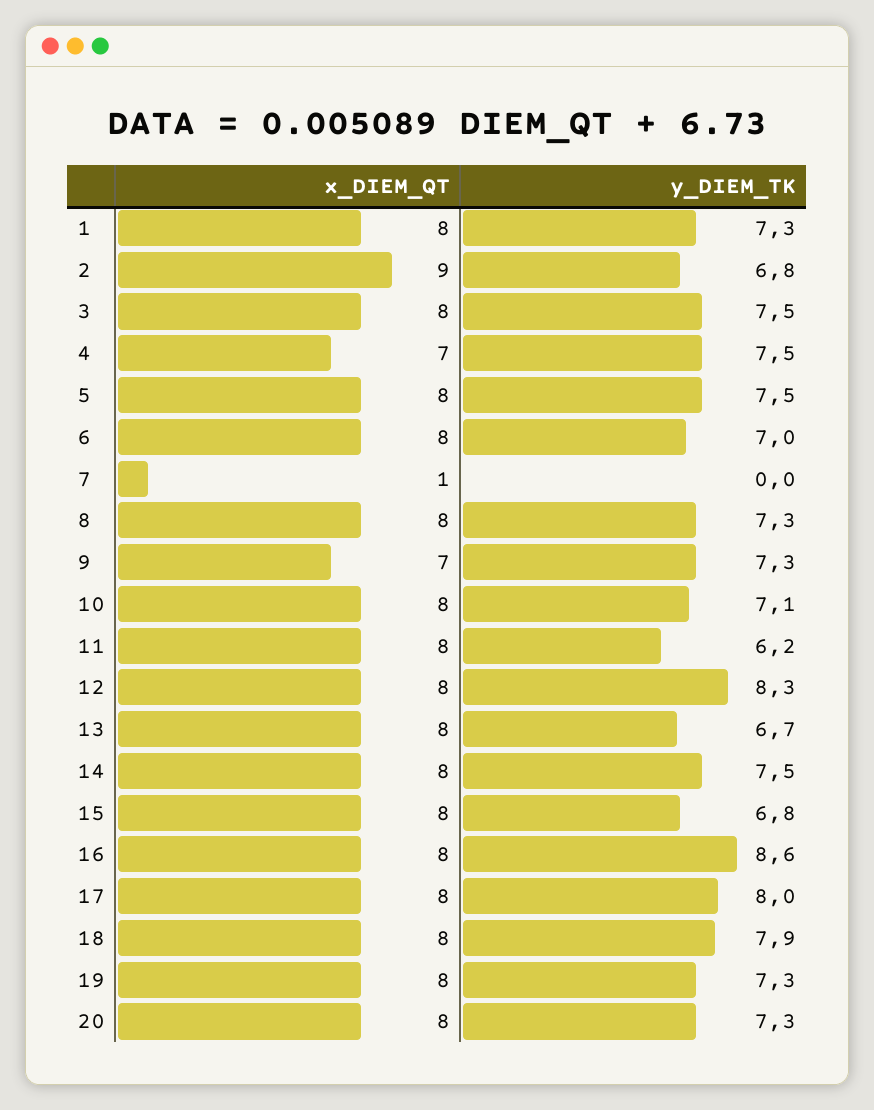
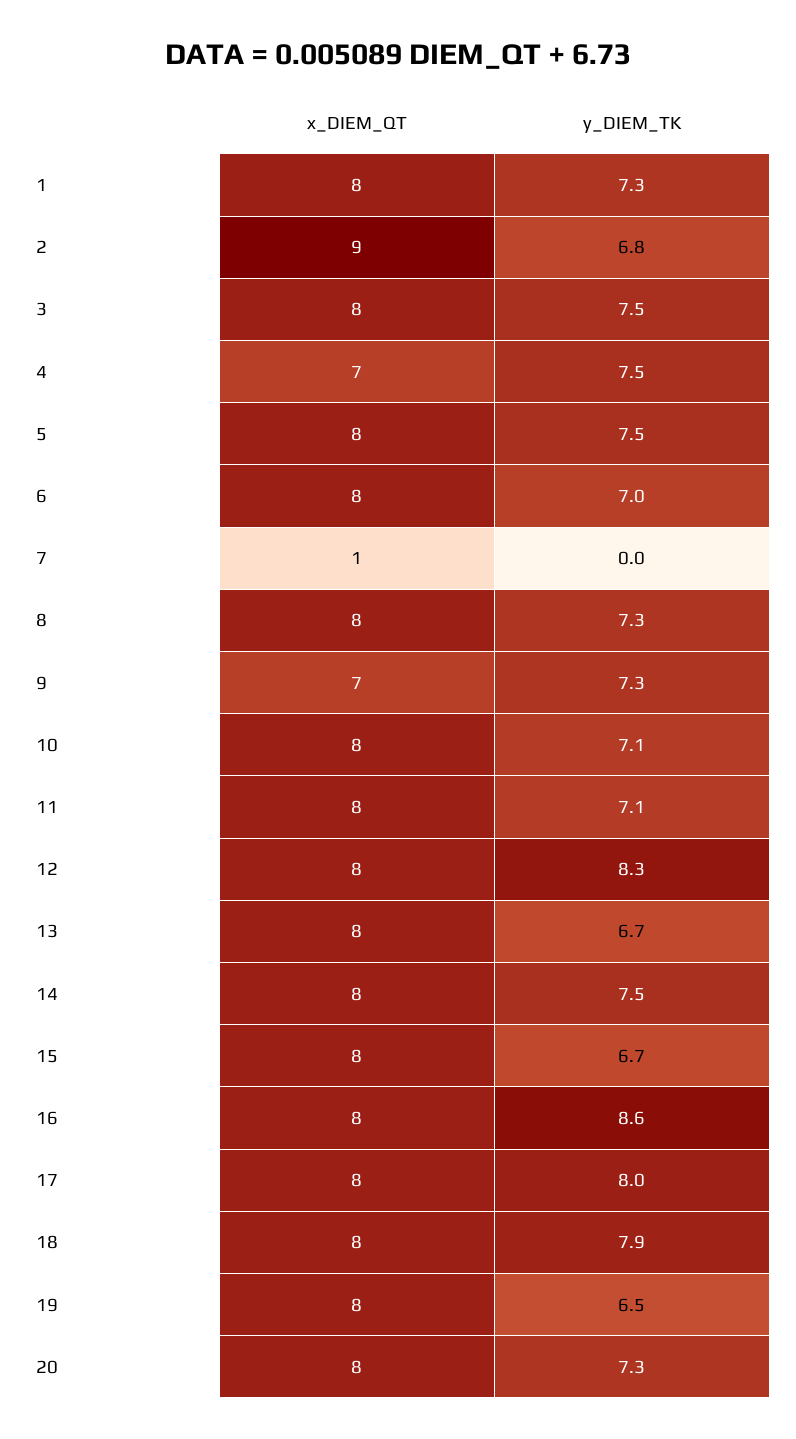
  {
    "x_DIEM_QT": {
      "1": 8,
      "2": 9,
      "3": 8,
      "4": 7,
      "5": 8,
      "6": 8,
      "7": 1,
      "8": 8,
      "9": 7,
      "10": 8,
      "11": 8,
      "12": 8,
      "13": 8,
      "14": 8,
      "15": 8,
      "16": 8,
      "17": 8,
      "18": 8,
      "19": 8,
      "20": 8
    },
    "y_DIEM_TK": {
      "1": 7.3,
      "2": 6.8,
      "3": 7.5,
      "4": 7.5,
      "5": 7.5,
      "6": 7,
      "7": 0,
      "8": 7.3,
      "9": 7.3,
      "10": 7.1,
-     "11": 6.2,
+     "11": 7.1,
      "12": 8.3,
      "13": 6.7,
      "14": 7.5,
-     "15": 6.8,
+     "15": 6.7,
      "16": 8.6,
      "17": 8,
      "18": 7.9,
-     "19": 7.3,
+     "19": 6.5,
      "20": 7.3
    }
  }

